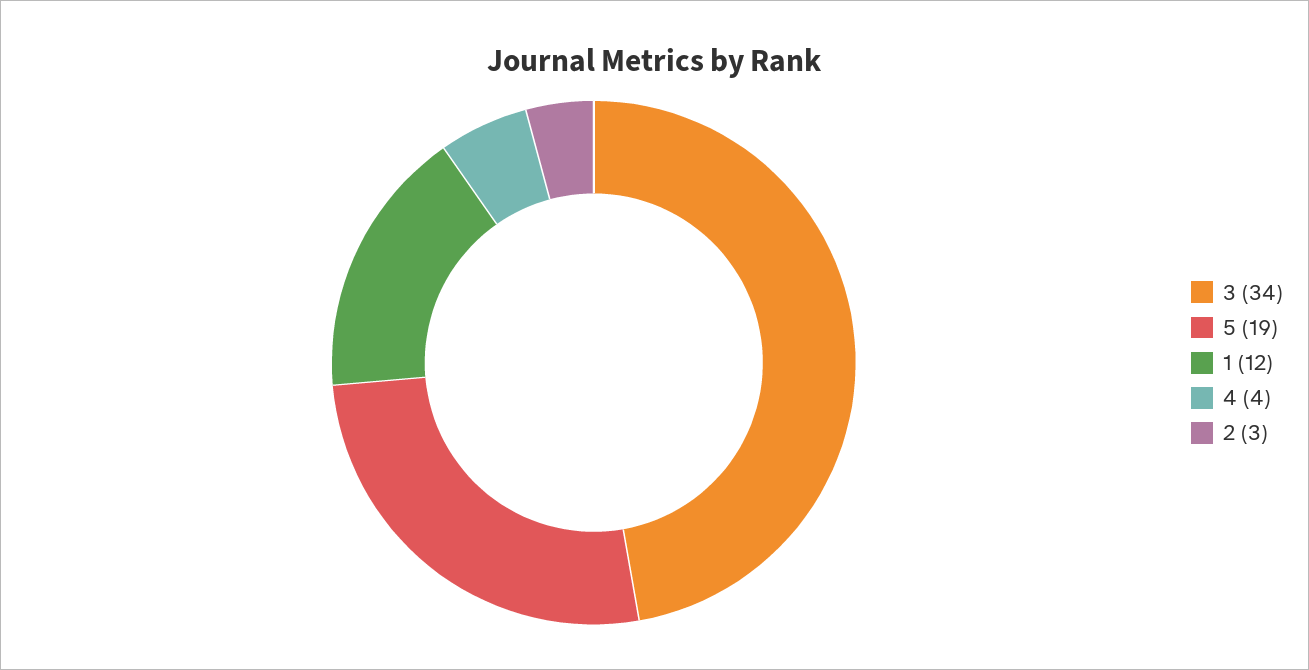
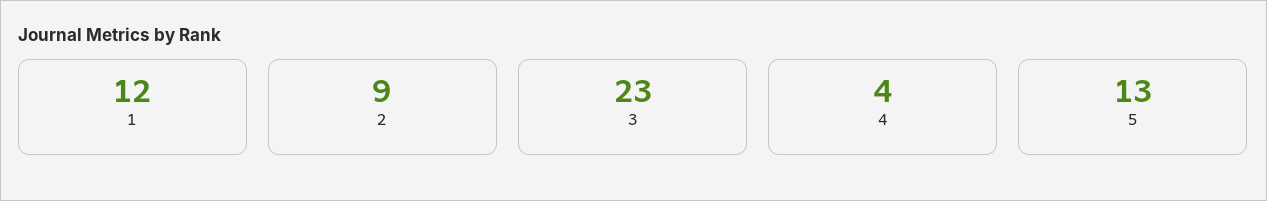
  {
-   "3": 34,
+   "3": 23,
-   "5": 19,
+   "5": 13,
    "1": 12,
    "4": 4,
-   "2": 3
+   "2": 9
  }

